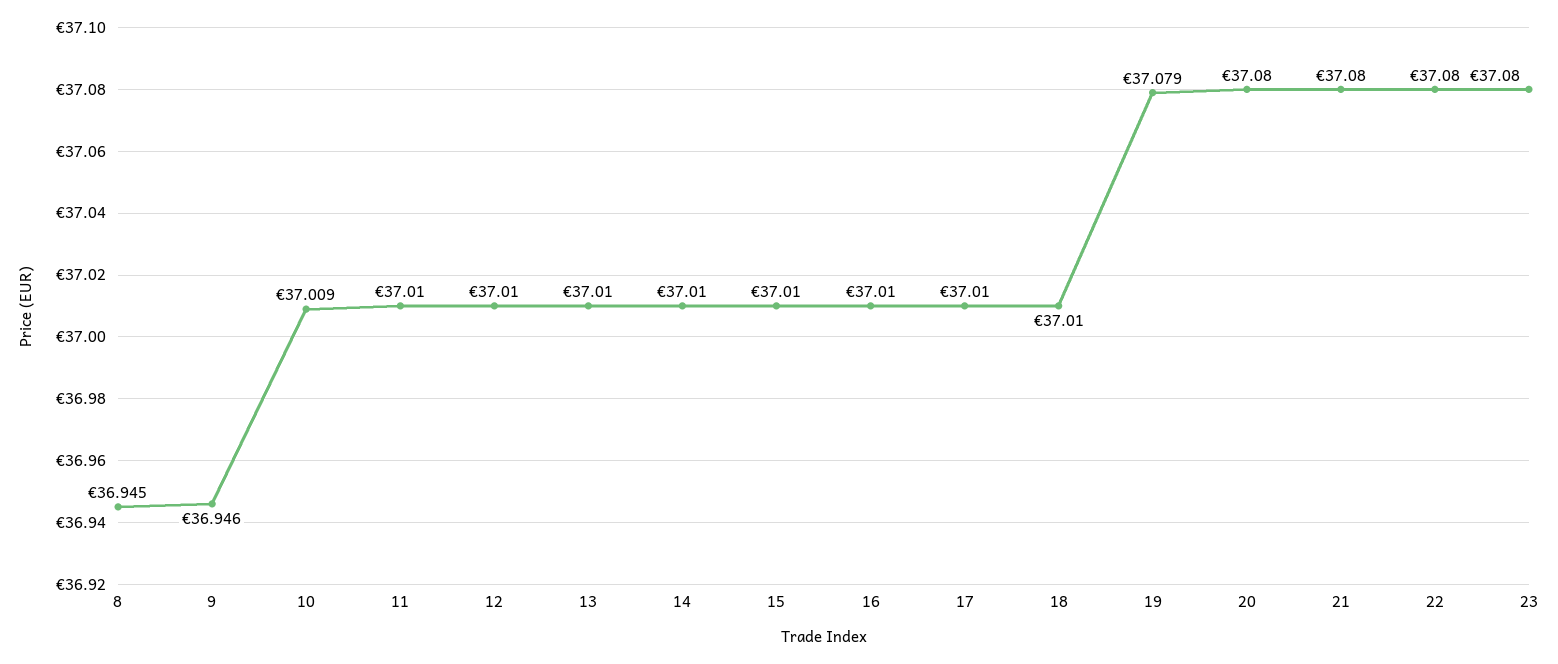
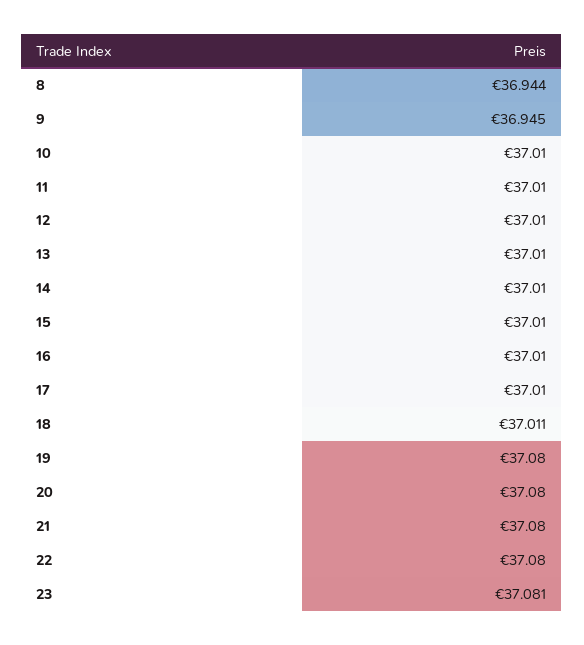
  {
-   "8": 36.945,
+   "8": 36.944,
-   "9": 36.946,
+   "9": 36.945,
-   "10": 37.009,
+   "10": 37.01,
    "11": 37.01,
    "12": 37.01,
    "13": 37.01,
    "14": 37.01,
    "15": 37.01,
    "16": 37.01,
    "17": 37.01,
-   "18": 37.01,
+   "18": 37.011,
-   "19": 37.079,
+   "19": 37.08,
    "20": 37.08,
    "21": 37.08,
    "22": 37.08,
-   "23": 37.08
+   "23": 37.081
  }

